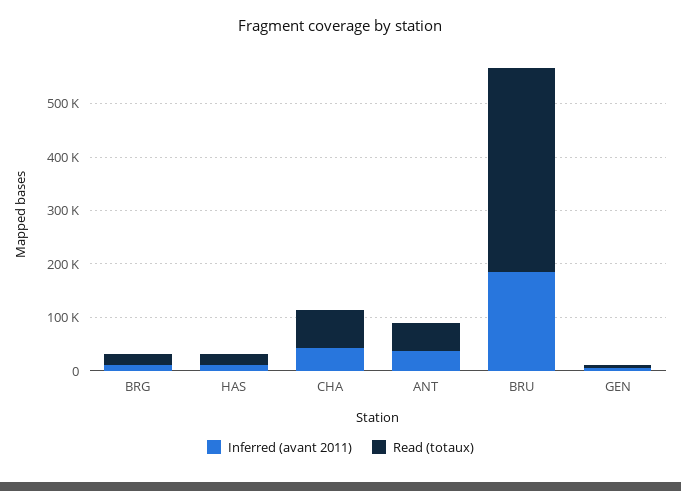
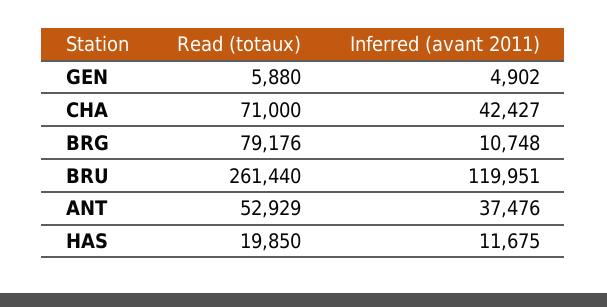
  {
    "Inferred (avant 2011)": {
      "BRG": 10748,
      "HAS": 11675,
      "CHA": 42427,
      "ANT": 37476,
-     "BRU": 180000,
+     "BRU": 119951,
      "GEN": 4902
    },
    "Read (totaux)": {
-     "BRG": 20000,
+     "BRG": 79176,
      "HAS": 19850,
      "CHA": 71000,
      "ANT": 52929,
-     "BRU": 380000,
+     "BRU": 261440,
      "GEN": 5880
    }
  }

